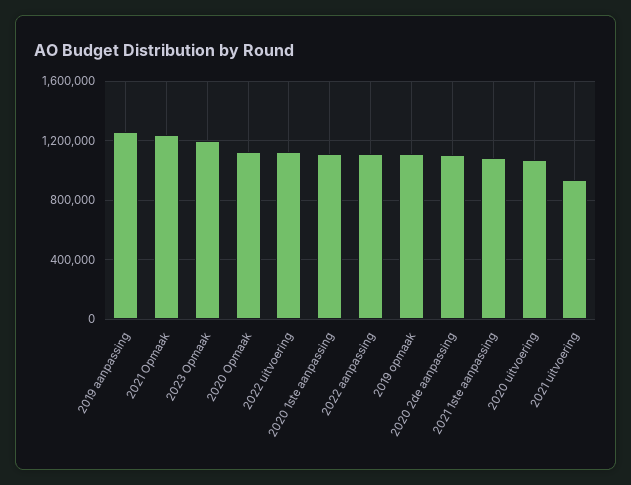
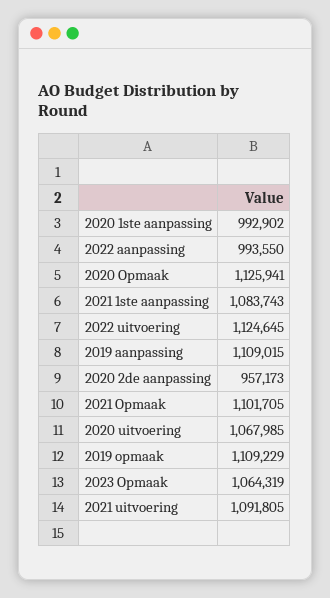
  {
-   "2019 aanpassing": 1250000,
+   "2019 aanpassing": 1109015,
-   "2021 Opmaak": 1250000,
+   "2021 Opmaak": 1101705,
-   "2023 Opmaak": 1200000,
+   "2023 Opmaak": 1064319,
    "2020 Opmaak": 1125941,
    "2022 uitvoering": 1124645,
-   "2020 1ste aanpassing": 1100000,
+   "2020 1ste aanpassing": 992902,
-   "2022 aanpassing": 1100000,
+   "2022 aanpassing": 993550,
    "2019 opmaak": 1109229,
-   "2020 2de aanpassing": 1100000,
+   "2020 2de aanpassing": 957173,
    "2021 1ste aanpassing": 1083743,
    "2020 uitvoering": 1067985,
-   "2021 uitvoering": 950000
+   "2021 uitvoering": 1091805
  }

